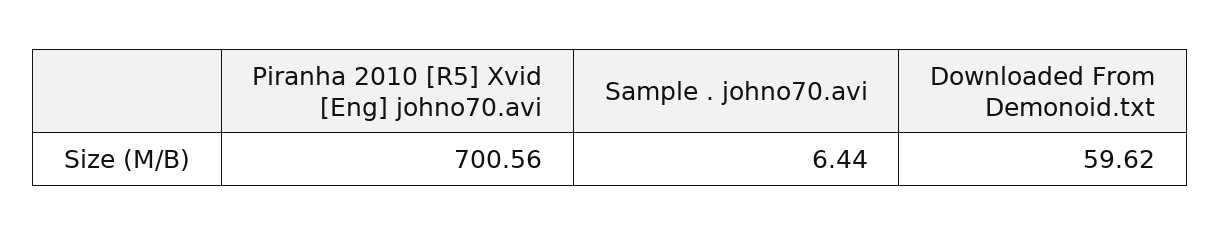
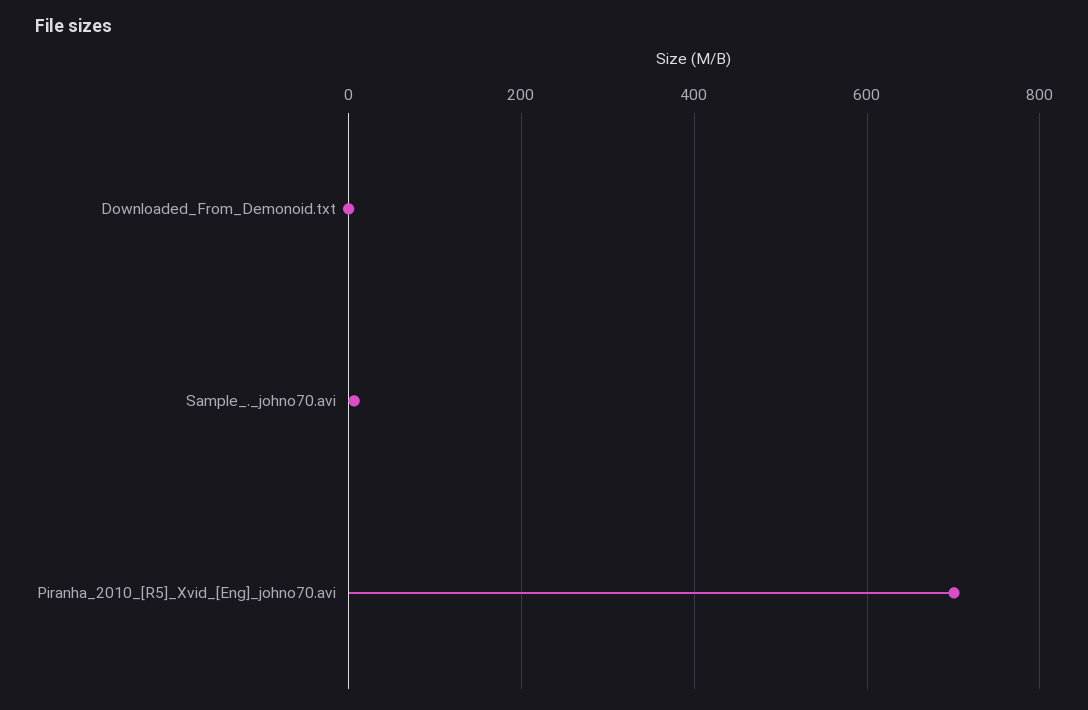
  {
    "Piranha 2010 [R5] Xvid [Eng] johno70.avi": 700.56,
    "Sample . johno70.avi": 6.44,
-   "Downloaded From Demonoid.txt": 59.62
+   "Downloaded From Demonoid.txt": 0
  }

